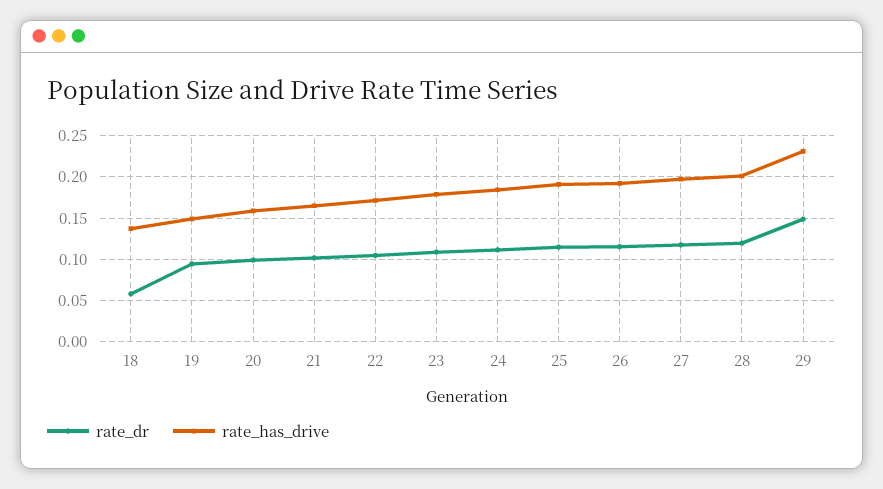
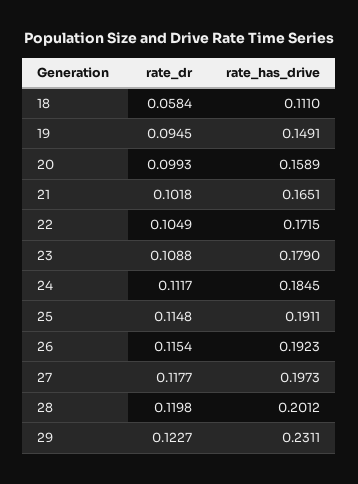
  {
    "rate_dr": {
      "18": 0.0584,
      "19": 0.0945,
      "20": 0.0993,
      "21": 0.1018,
      "22": 0.1049,
      "23": 0.1088,
      "24": 0.1117,
      "25": 0.1148,
      "26": 0.1154,
      "27": 0.1177,
      "28": 0.1198,
-     "29": 0.15
+     "29": 0.1227
    },
    "rate_has_drive": {
-     "18": 0.14,
+     "18": 0.111,
      "19": 0.1491,
      "20": 0.1589,
      "21": 0.1651,
      "22": 0.1715,
      "23": 0.179,
      "24": 0.1845,
      "25": 0.1911,
      "26": 0.1923,
      "27": 0.1973,
      "28": 0.2012,
      "29": 0.2311
    }
  }

